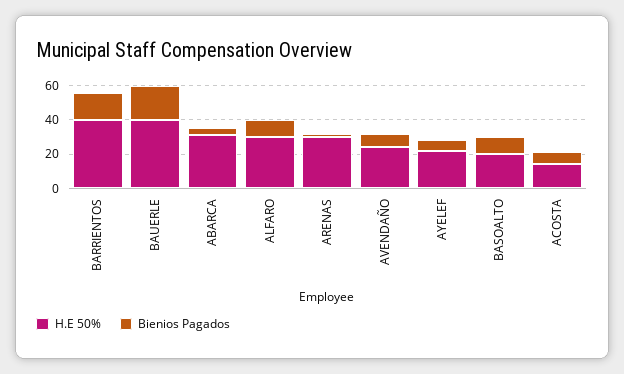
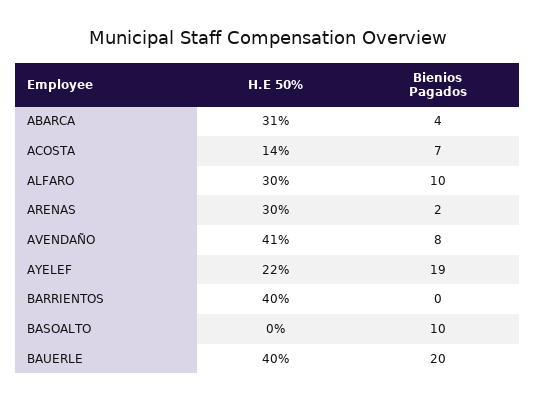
  {
    "H.E 50%": {
      "BARRIENTOS": 40,
      "BAUERLE": 40,
      "ABARCA": 31,
      "ALFARO": 30,
      "ARENAS": 30,
-     "AVENDAÑO": 25,
+     "AVENDAÑO": 41,
      "AYELEF": 22,
-     "BASOALTO": 20,
+     "BASOALTO": 0,
      "ACOSTA": 14
    },
    "Bienios Pagados": {
-     "BARRIENTOS": 15,
+     "BARRIENTOS": 0,
      "BAUERLE": 20,
      "ABARCA": 4,
      "ALFARO": 10,
      "ARENAS": 2,
      "AVENDAÑO": 8,
-     "AYELEF": 5,
+     "AYELEF": 19,
      "BASOALTO": 10,
      "ACOSTA": 7
    }
  }

